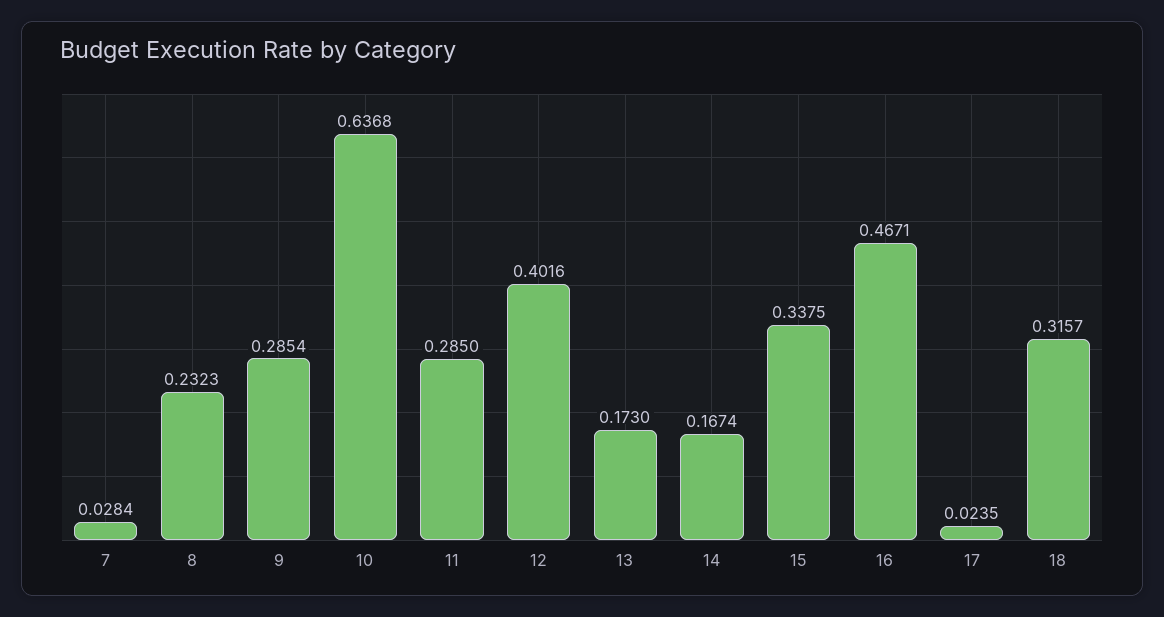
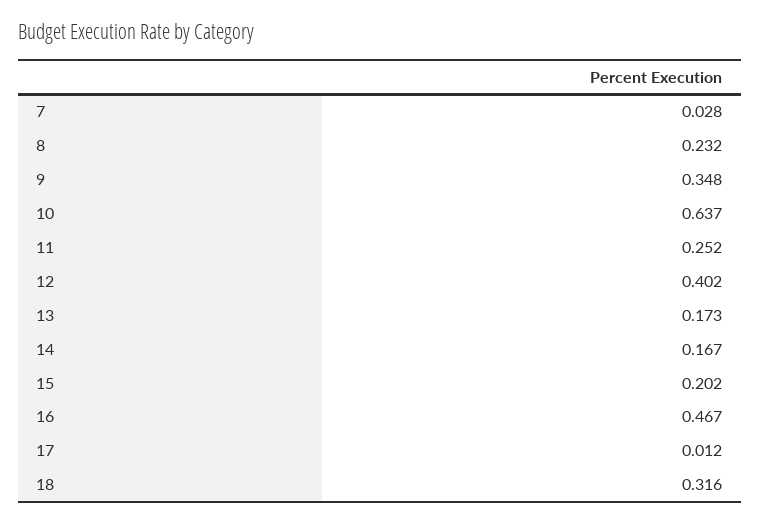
  {
    "7": 0.0284,
    "8": 0.2323,
-   "9": 0.2854,
+   "9": 0.348,
    "10": 0.6368,
-   "11": 0.285,
+   "11": 0.252,
    "12": 0.4016,
    "13": 0.173,
    "14": 0.1674,
-   "15": 0.3375,
+   "15": 0.202,
    "16": 0.4671,
-   "17": 0.0235,
+   "17": 0.012,
    "18": 0.3157
  }

